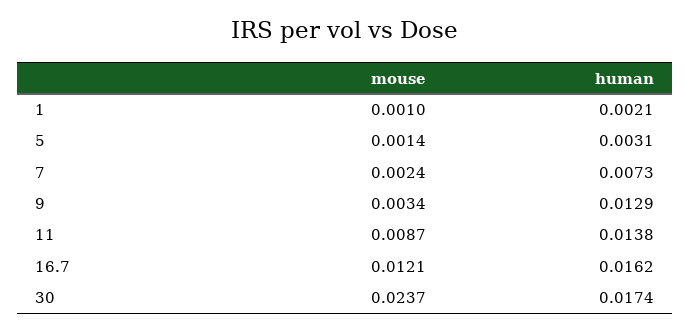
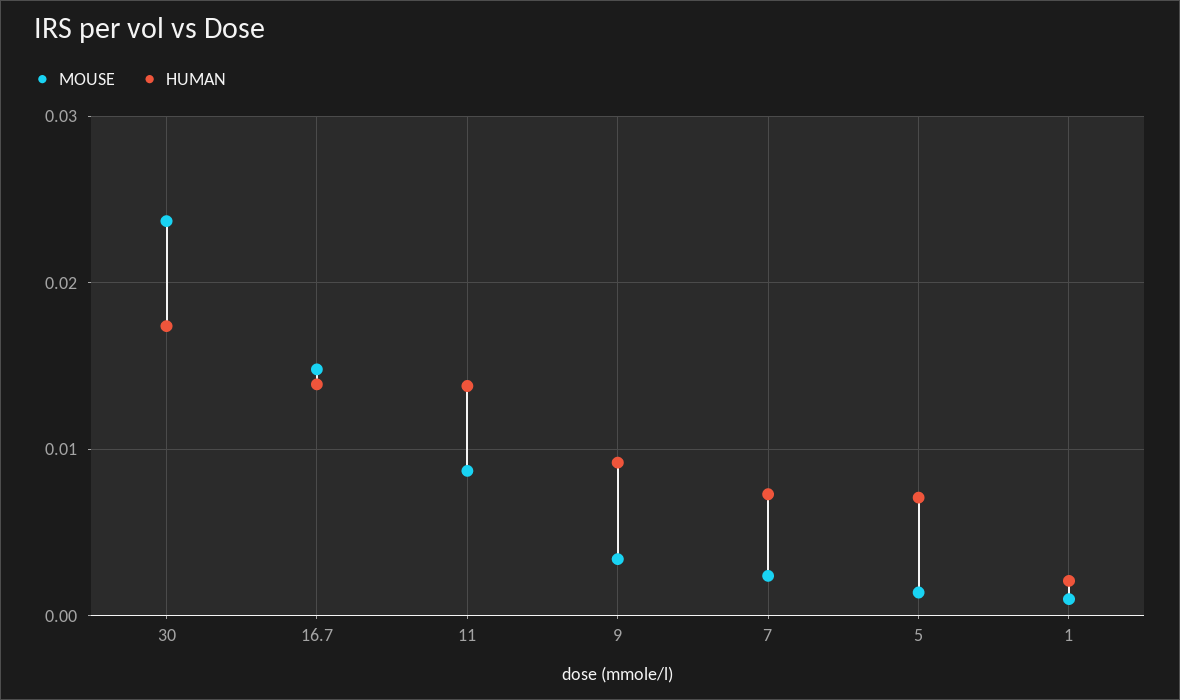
  {
    "mouse": {
      "1": 0.001,
      "5": 0.0014,
      "7": 0.0024,
      "9": 0.0034,
      "11": 0.0087,
-     "16.7": 0.0121,
+     "16.7": 0.015,
      "30": 0.0237
    },
    "human": {
      "1": 0.0021,
-     "5": 0.0031,
+     "5": 0.007,
      "7": 0.0073,
-     "9": 0.0129,
+     "9": 0.009,
      "11": 0.0138,
-     "16.7": 0.0162,
+     "16.7": 0.014,
      "30": 0.0174
    }
  }

